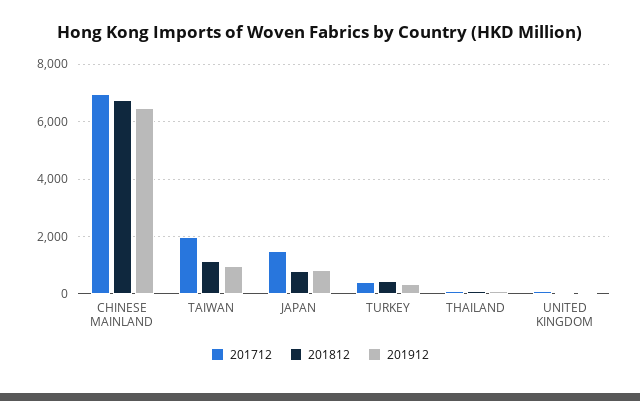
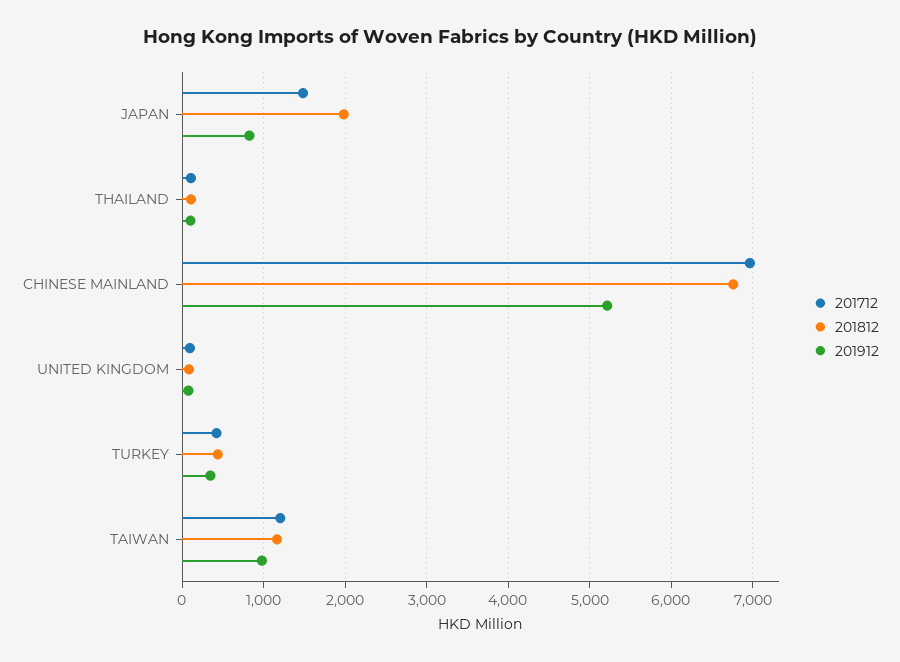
  {
    "201712": {
      "CHINESE MAINLAND": 7000,
-     "TAIWAN": 2000,
+     "TAIWAN": 1200,
      "JAPAN": 1500,
      "TURKEY": 400,
      "THAILAND": 100,
      "UNITED KINGDOM": 100
    },
    "201812": {
      "CHINESE MAINLAND": 6800,
      "TAIWAN": 1200,
-     "JAPAN": 750,
+     "JAPAN": 2000,
      "TURKEY": 400,
      "THAILAND": 100,
      "UNITED KINGDOM": 100
    },
    "201912": {
-     "CHINESE MAINLAND": 6500,
+     "CHINESE MAINLAND": 5200,
      "TAIWAN": 1000,
      "JAPAN": 800,
      "TURKEY": 300,
      "THAILAND": 100,
      "UNITED KINGDOM": 100
    }
  }

